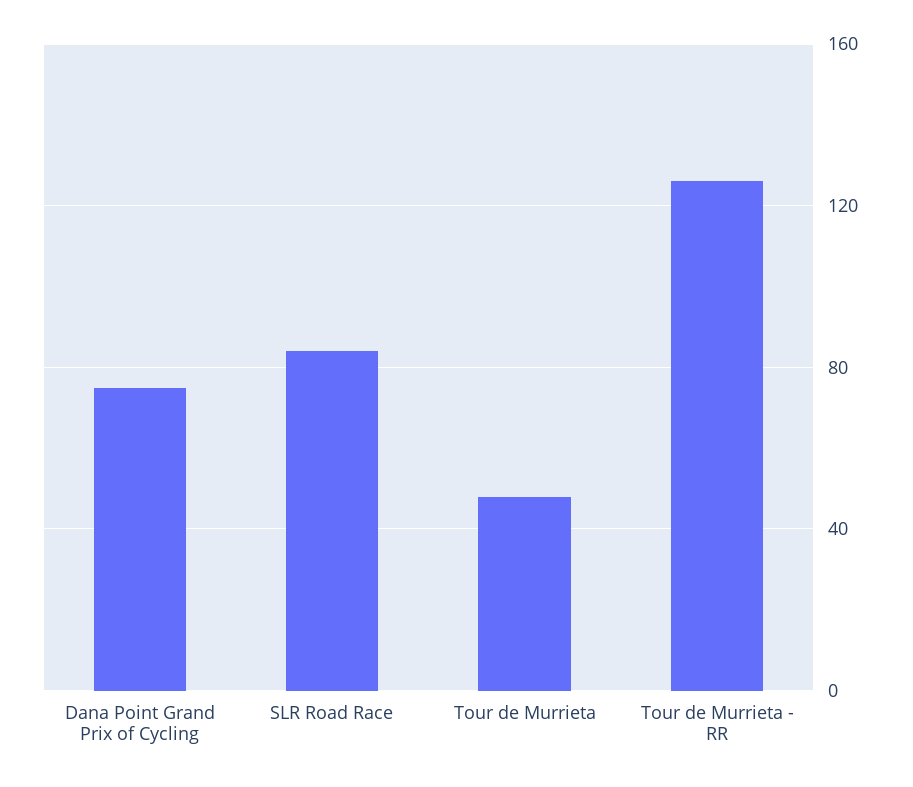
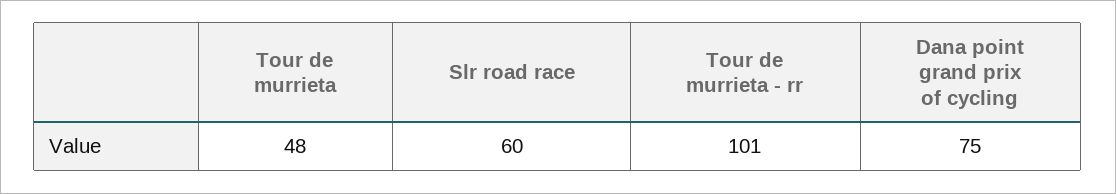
  {
    "Dana Point Grand Prix of Cycling": 75,
-   "SLR Road Race": 85,
+   "SLR Road Race": 60,
    "Tour de Murrieta": 48,
-   "Tour de Murrieta - RR": 125
+   "Tour de Murrieta - RR": 101
  }

